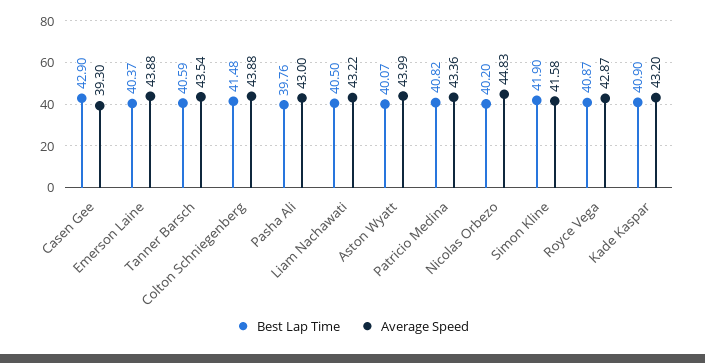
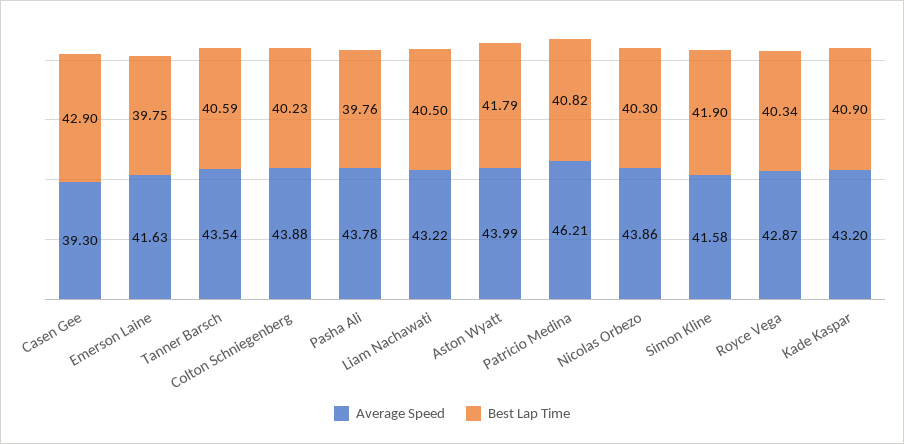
  {
    "Best Lap Time": {
      "Casen Gee": 42.9,
-     "Emerson Laine": 40.37,
+     "Emerson Laine": 39.75,
      "Tanner Barsch": 40.59,
-     "Colton Schniegenberg": 41.48,
+     "Colton Schniegenberg": 40.23,
      "Pasha Ali": 39.76,
      "Liam Nachawati": 40.5,
-     "Aston Wyatt": 40.07,
+     "Aston Wyatt": 41.79,
      "Patricio Medina": 40.82,
-     "Nicolas Orbezo": 40.2,
+     "Nicolas Orbezo": 40.3,
      "Simon Kline": 41.9,
-     "Royce Vega": 40.87,
+     "Royce Vega": 40.34,
      "Kade Kaspar": 40.9
    },
    "Average Speed": {
      "Casen Gee": 39.3,
-     "Emerson Laine": 43.88,
+     "Emerson Laine": 41.63,
      "Tanner Barsch": 43.54,
      "Colton Schniegenberg": 43.88,
-     "Pasha Ali": 43,
+     "Pasha Ali": 43.78,
      "Liam Nachawati": 43.22,
      "Aston Wyatt": 43.99,
-     "Patricio Medina": 43.36,
+     "Patricio Medina": 46.21,
-     "Nicolas Orbezo": 44.83,
+     "Nicolas Orbezo": 43.86,
      "Simon Kline": 41.58,
      "Royce Vega": 42.87,
      "Kade Kaspar": 43.2
    }
  }

